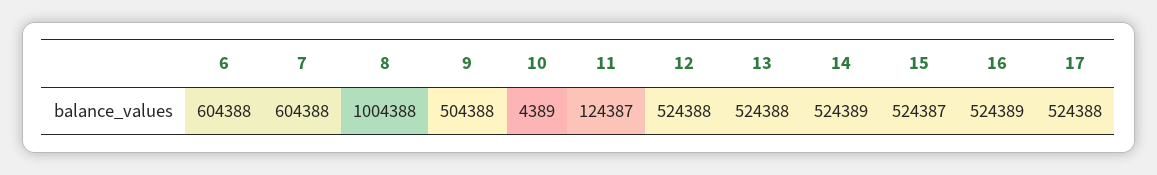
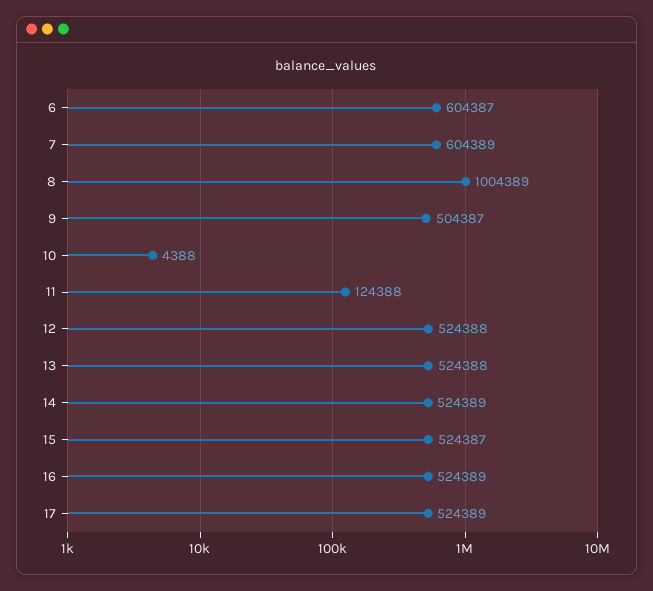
  {
-   "6": 604388,
+   "6": 604387,
-   "7": 604388,
+   "7": 604389,
-   "8": 1004388,
+   "8": 1004389,
-   "9": 504388,
+   "9": 504387,
-   "10": 4389,
+   "10": 4388,
-   "11": 124387,
+   "11": 124388,
    "12": 524388,
    "13": 524388,
    "14": 524389,
    "15": 524387,
    "16": 524389,
-   "17": 524388
+   "17": 524389
  }

